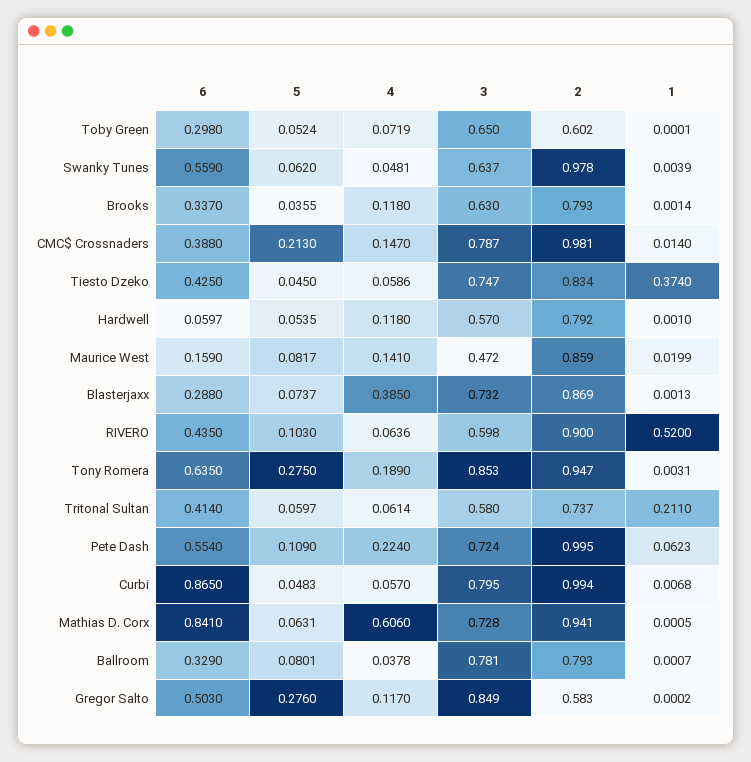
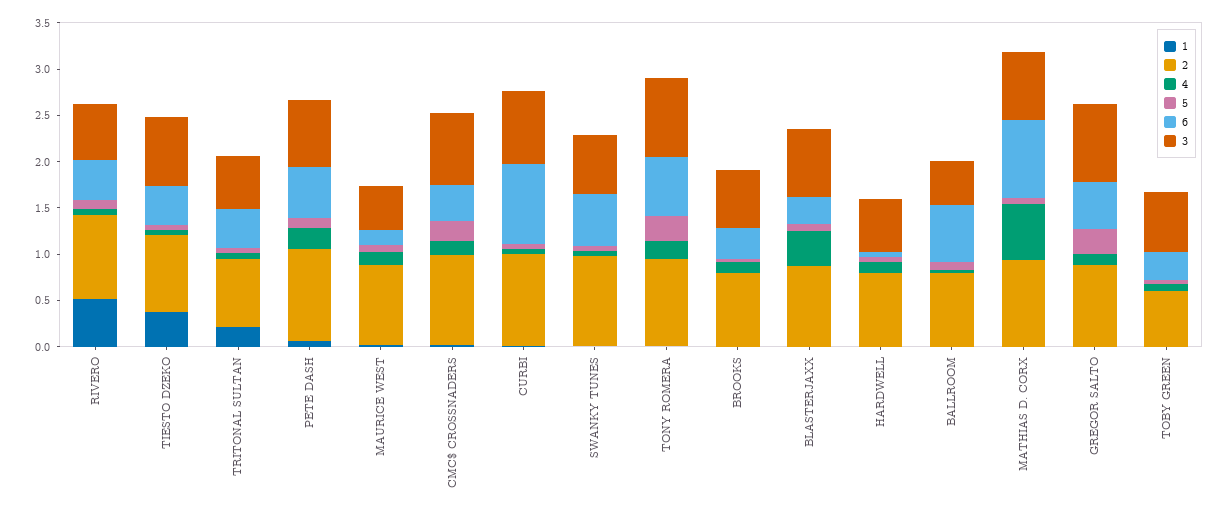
  {
    "6": {
      "Toby Green": 0.298,
      "Swanky Tunes": 0.559,
      "Brooks": 0.337,
      "CMC$ Crossnaders": 0.388,
      "Tiesto Dzeko": 0.425,
      "Hardwell": 0.0597,
      "Maurice West": 0.159,
      "Blasterjaxx": 0.288,
      "RIVERO": 0.435,
      "Tony Romera": 0.635,
      "Tritonal Sultan": 0.414,
      "Pete Dash": 0.554,
      "Curbi": 0.865,
      "Mathias D. Corx": 0.841,
-     "Ballroom": 0.329,
+     "Ballroom": 0.6,
      "Gregor Salto": 0.503
    },
    "5": {
      "Toby Green": 0.0524,
      "Swanky Tunes": 0.062,
      "Brooks": 0.0355,
      "CMC$ Crossnaders": 0.213,
      "Tiesto Dzeko": 0.045,
      "Hardwell": 0.0535,
      "Maurice West": 0.0817,
      "Blasterjaxx": 0.0737,
      "RIVERO": 0.103,
      "Tony Romera": 0.275,
      "Tritonal Sultan": 0.0597,
      "Pete Dash": 0.109,
      "Curbi": 0.0483,
      "Mathias D. Corx": 0.0631,
      "Ballroom": 0.0801,
      "Gregor Salto": 0.276
    },
    "4": {
      "Toby Green": 0.0719,
      "Swanky Tunes": 0.0481,
      "Brooks": 0.118,
      "CMC$ Crossnaders": 0.147,
      "Tiesto Dzeko": 0.0586,
      "Hardwell": 0.118,
      "Maurice West": 0.141,
      "Blasterjaxx": 0.385,
      "RIVERO": 0.0636,
      "Tony Romera": 0.189,
      "Tritonal Sultan": 0.0614,
      "Pete Dash": 0.224,
      "Curbi": 0.057,
      "Mathias D. Corx": 0.606,
      "Ballroom": 0.0378,
      "Gregor Salto": 0.117
    },
    "3": {
      "Toby Green": 0.65,
      "Swanky Tunes": 0.637,
      "Brooks": 0.63,
      "CMC$ Crossnaders": 0.787,
      "Tiesto Dzeko": 0.747,
      "Hardwell": 0.57,
      "Maurice West": 0.472,
      "Blasterjaxx": 0.732,
      "RIVERO": 0.598,
      "Tony Romera": 0.853,
      "Tritonal Sultan": 0.58,
      "Pete Dash": 0.724,
      "Curbi": 0.795,
      "Mathias D. Corx": 0.728,
-     "Ballroom": 0.781,
+     "Ballroom": 0.5,
      "Gregor Salto": 0.849
    },
    "2": {
      "Toby Green": 0.602,
      "Swanky Tunes": 0.978,
      "Brooks": 0.793,
      "CMC$ Crossnaders": 0.981,
      "Tiesto Dzeko": 0.834,
      "Hardwell": 0.792,
      "Maurice West": 0.859,
      "Blasterjaxx": 0.869,
      "RIVERO": 0.9,
      "Tony Romera": 0.947,
      "Tritonal Sultan": 0.737,
      "Pete Dash": 0.995,
      "Curbi": 0.994,
      "Mathias D. Corx": 0.941,
      "Ballroom": 0.793,
-     "Gregor Salto": 0.583
+     "Gregor Salto": 0.9
    },
    "1": {
      "Toby Green": 0.0001,
      "Swanky Tunes": 0.0039,
      "Brooks": 0.0014,
      "CMC$ Crossnaders": 0.014,
      "Tiesto Dzeko": 0.374,
      "Hardwell": 0.001,
      "Maurice West": 0.0199,
      "Blasterjaxx": 0.0013,
      "RIVERO": 0.52,
      "Tony Romera": 0.0031,
      "Tritonal Sultan": 0.211,
      "Pete Dash": 0.0623,
      "Curbi": 0.0068,
      "Mathias D. Corx": 0.0005,
      "Ballroom": 0.0007,
      "Gregor Salto": 0.0002
    }
  }

